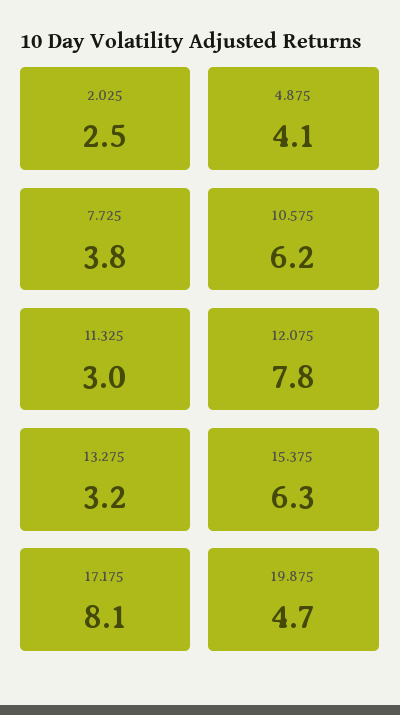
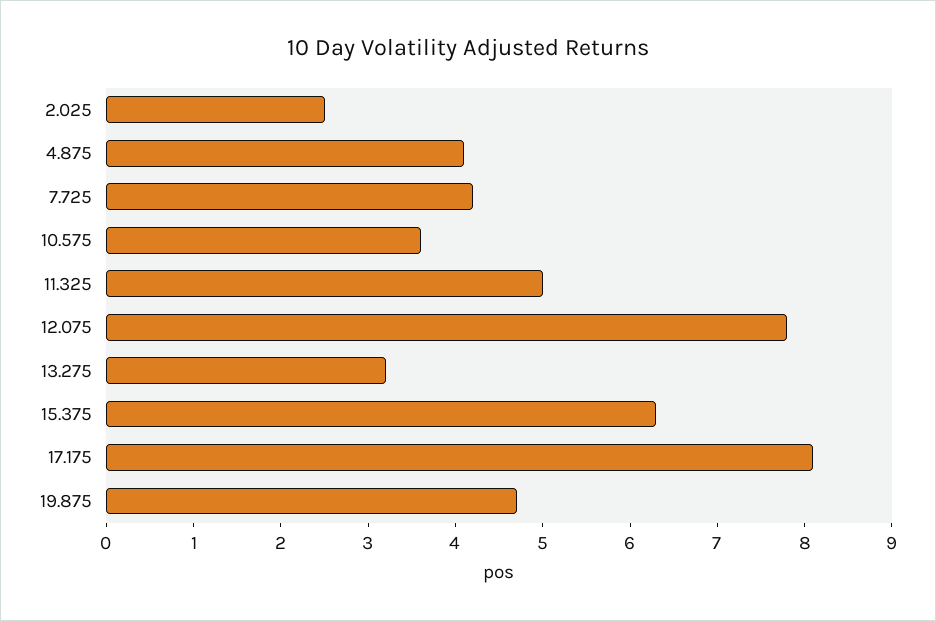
  {
    "2.025": 2.5,
    "4.875": 4.1,
-   "7.725": 3.8,
+   "7.725": 4.2,
-   "10.575": 6.2,
+   "10.575": 3.6,
-   "11.325": 3,
+   "11.325": 5,
    "12.075": 7.8,
    "13.275": 3.2,
    "15.375": 6.3,
    "17.175": 8.1,
    "19.875": 4.7
  }

